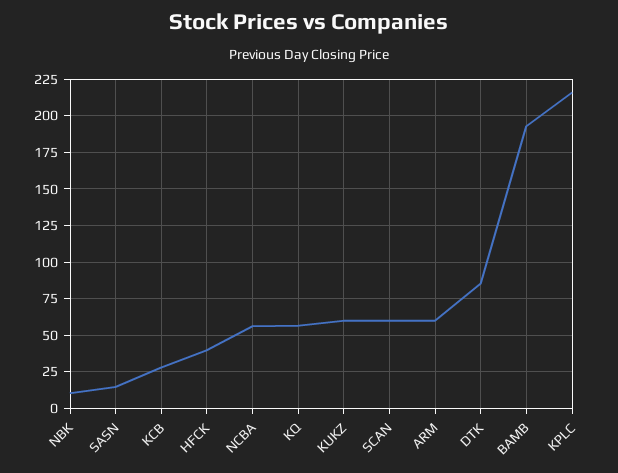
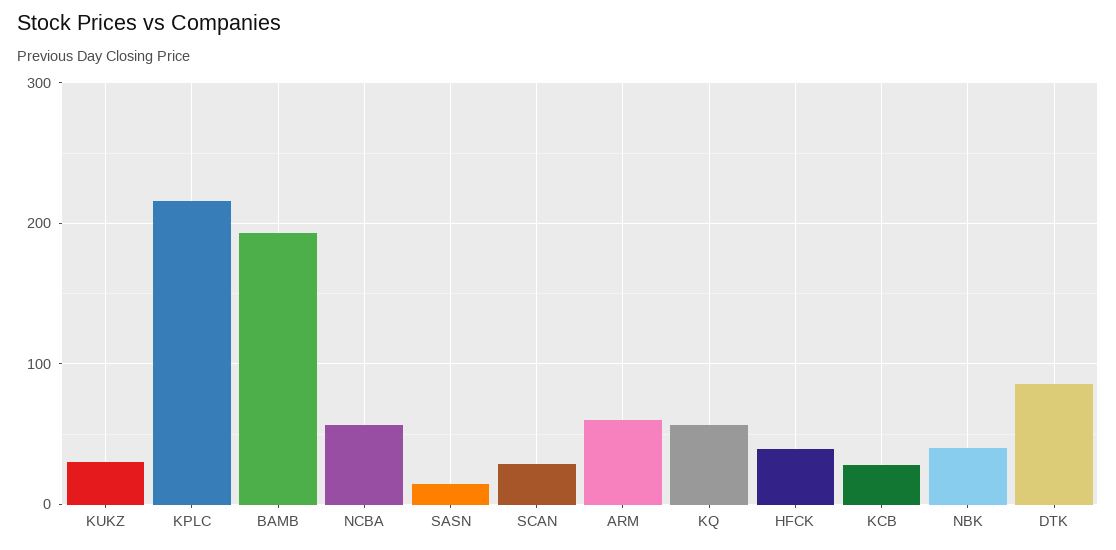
  {
-   "NBK": 10,
+   "NBK": 40,
    "SASN": 15,
    "KCB": 30,
    "HFCK": 40,
    "NCBA": 55,
    "KQ": 55,
-   "KUKZ": 60,
+   "KUKZ": 30,
-   "SCAN": 60,
+   "SCAN": 30,
    "ARM": 60,
    "DTK": 85,
    "BAMB": 195,
    "KPLC": 215
  }

